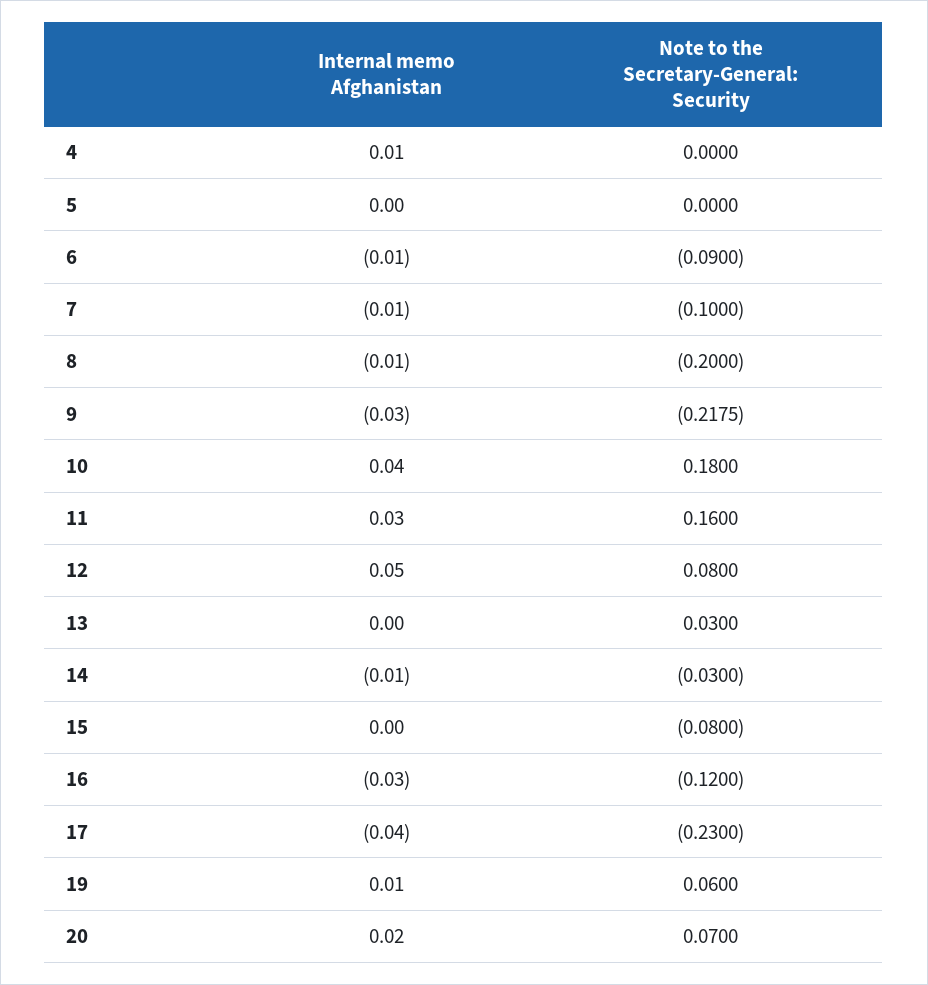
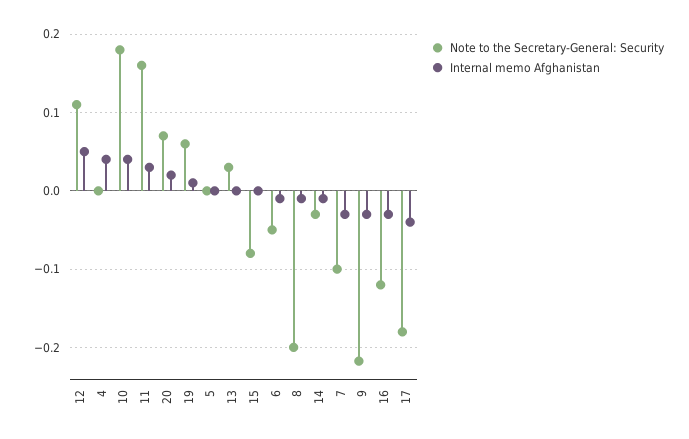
  {
    "Internal memo Afghanistan": {
-     "4": 0.01,
+     "4": 0.04,
      "5": 0,
      "6": -0.01,
-     "7": -0.01,
+     "7": -0.03,
      "8": -0.01,
      "9": -0.03,
      "10": 0.04,
      "11": 0.03,
      "12": 0.05,
      "13": 0,
      "14": -0.01,
      "15": 0,
      "16": -0.03,
      "17": -0.04,
      "19": 0.01,
      "20": 0.02
    },
    "Note to the Secretary-General: Security": {
      "4": 0,
      "5": 0,
-     "6": -0.09,
+     "6": -0.05,
      "7": -0.1,
      "8": -0.2,
      "9": -0.2175,
      "10": 0.18,
      "11": 0.16,
-     "12": 0.08,
+     "12": 0.11,
      "13": 0.03,
      "14": -0.03,
      "15": -0.08,
      "16": -0.12,
-     "17": -0.23,
+     "17": -0.18,
      "19": 0.06,
      "20": 0.07
    }
  }

